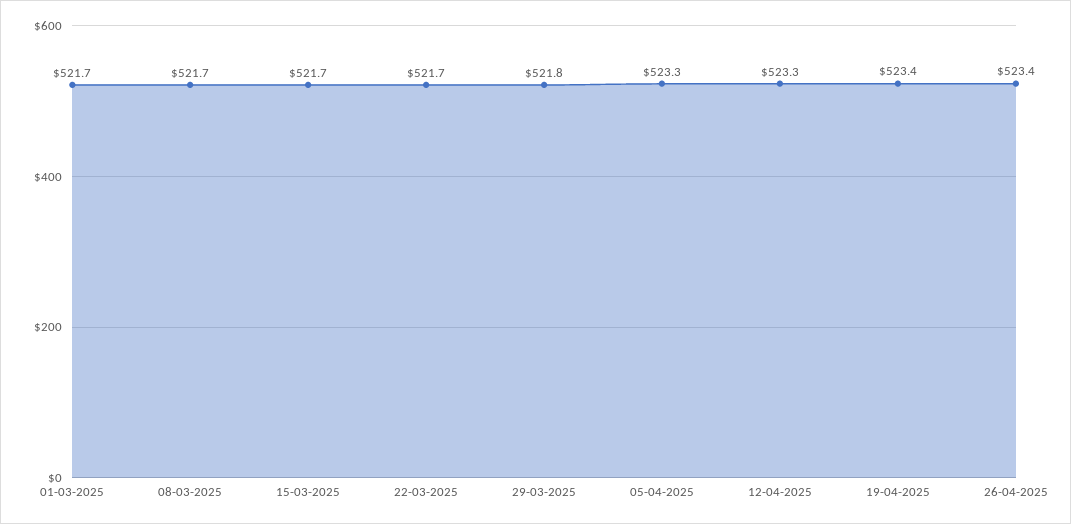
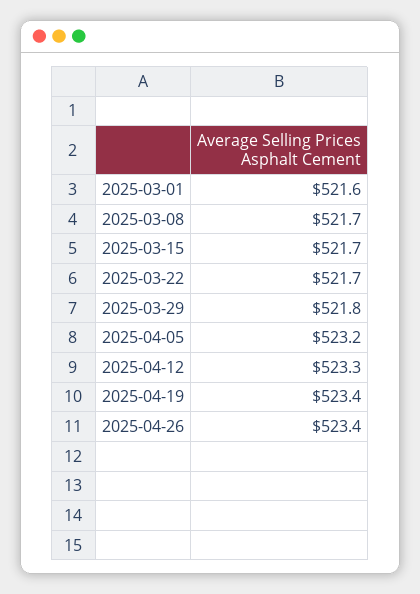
  {
-   "01-03-2025": 521.7,
+   "01-03-2025": 521.6,
    "08-03-2025": 521.7,
    "15-03-2025": 521.7,
    "22-03-2025": 521.7,
    "29-03-2025": 521.8,
-   "05-04-2025": 523.3,
+   "05-04-2025": 523.2,
    "12-04-2025": 523.3,
    "19-04-2025": 523.4,
    "26-04-2025": 523.4
  }

